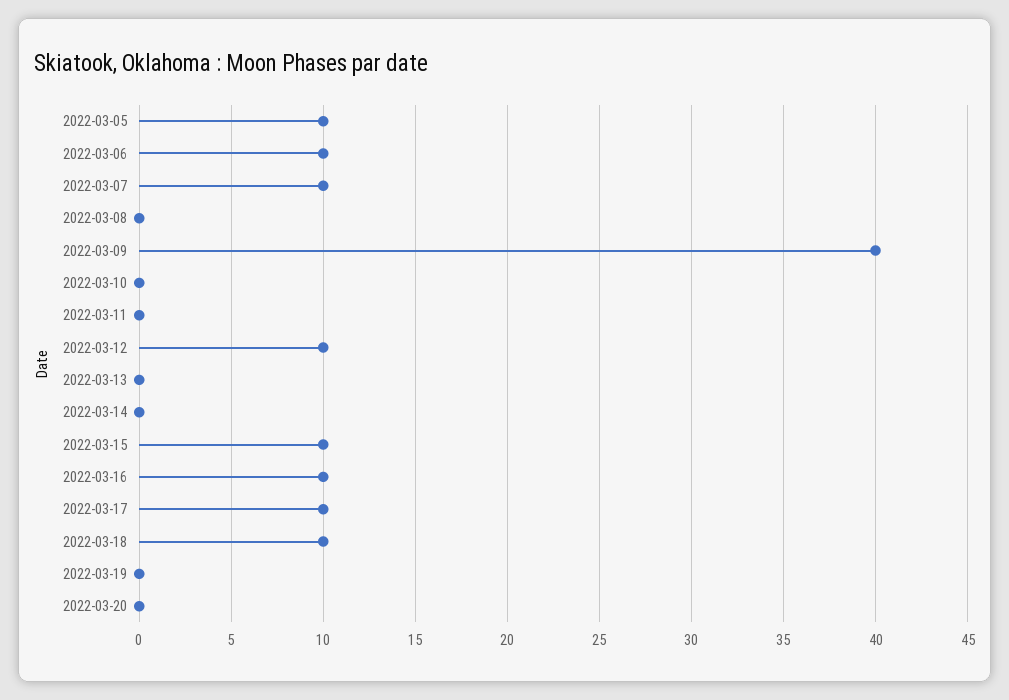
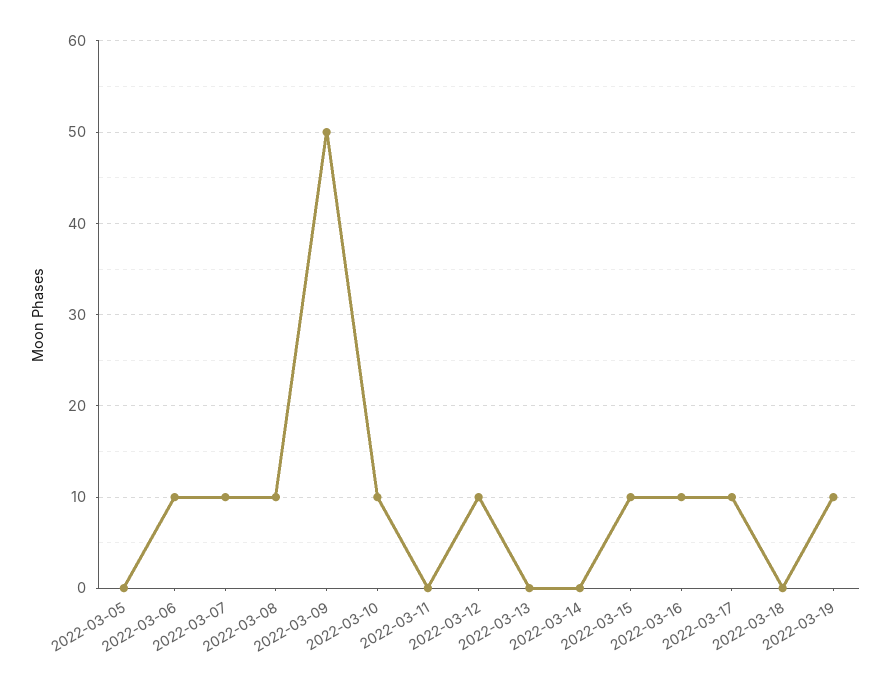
  {
-   "2022-03-05": 10,
+   "2022-03-05": 0,
    "2022-03-06": 10,
    "2022-03-07": 10,
-   "2022-03-08": 0,
+   "2022-03-08": 10,
-   "2022-03-09": 40,
+   "2022-03-09": 50,
-   "2022-03-10": 0,
+   "2022-03-10": 10,
    "2022-03-11": 0,
    "2022-03-12": 10,
    "2022-03-13": 0,
    "2022-03-14": 0,
    "2022-03-15": 10,
    "2022-03-16": 10,
    "2022-03-17": 10,
-   "2022-03-18": 10,
+   "2022-03-18": 0,
-   "2022-03-19": 0,
+   "2022-03-19": 10
-   "2022-03-20": 0
  }

